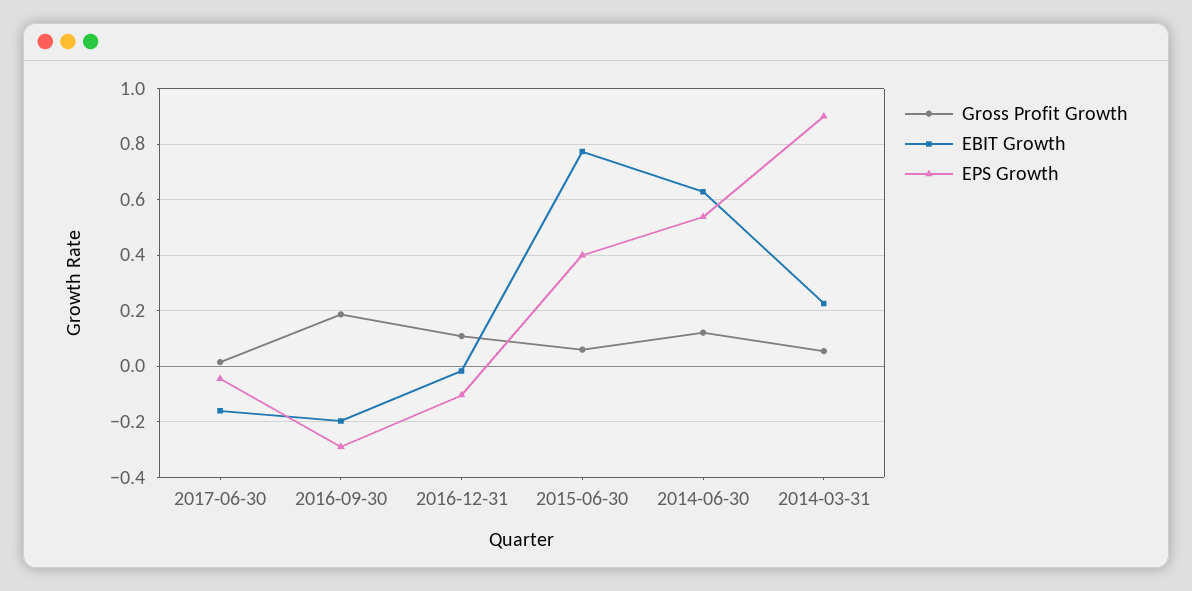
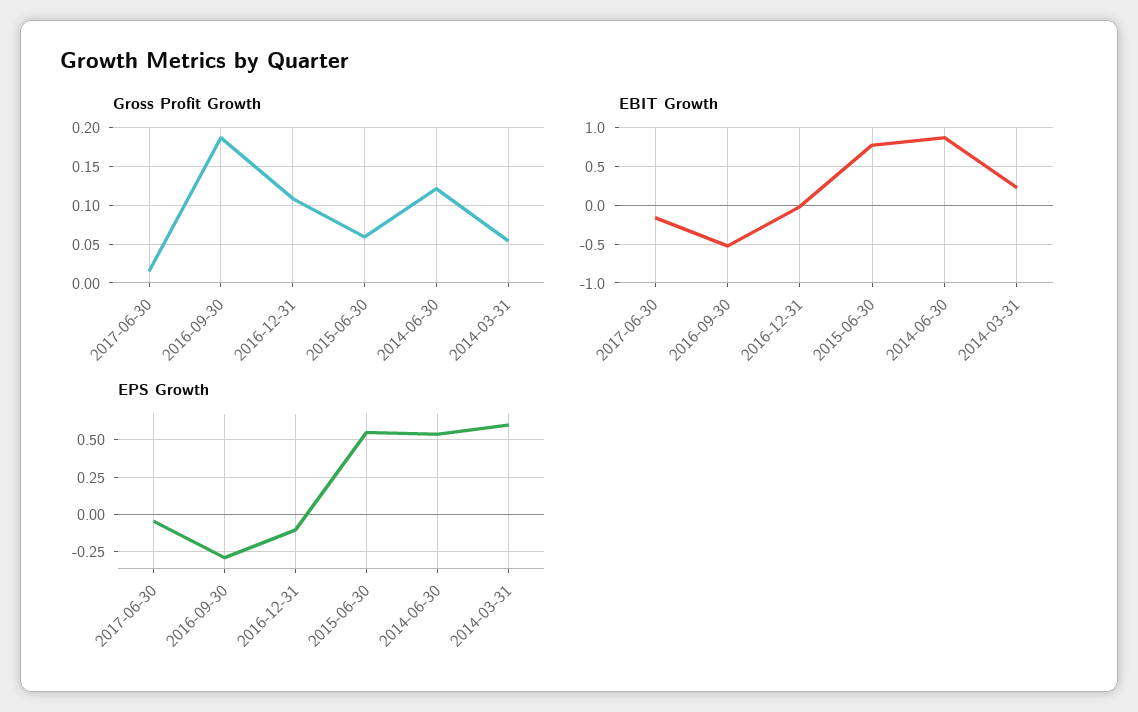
  {
    "Gross Profit Growth": {
      "2017-06-30": 0.01,
      "2016-09-30": 0.19,
      "2016-12-31": 0.11,
      "2015-06-30": 0.06,
      "2014-06-30": 0.12,
      "2014-03-31": 0.05
    },
    "EBIT Growth": {
      "2017-06-30": -0.15,
-     "2016-09-30": -0.2,
+     "2016-09-30": -0.5,
      "2016-12-31": -0.025,
      "2015-06-30": 0.775,
-     "2014-06-30": 0.625,
+     "2014-06-30": 0.9,
      "2014-03-31": 0.225
    },
    "EPS Growth": {
      "2017-06-30": -0.05,
      "2016-09-30": -0.3,
      "2016-12-31": -0.1,
-     "2015-06-30": 0.4,
+     "2015-06-30": 0.55,
      "2014-06-30": 0.55,
-     "2014-03-31": 0.9
+     "2014-03-31": 0.6
    }
  }

